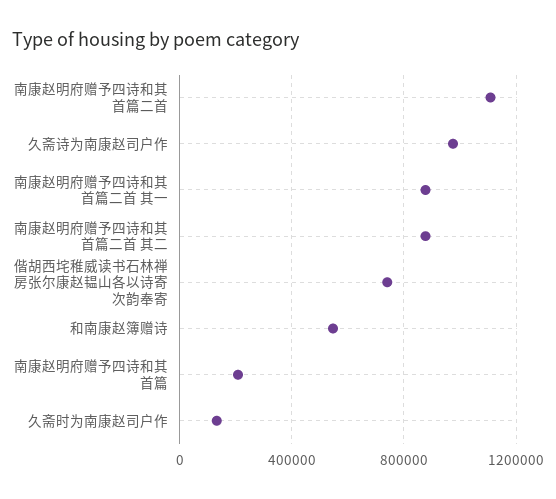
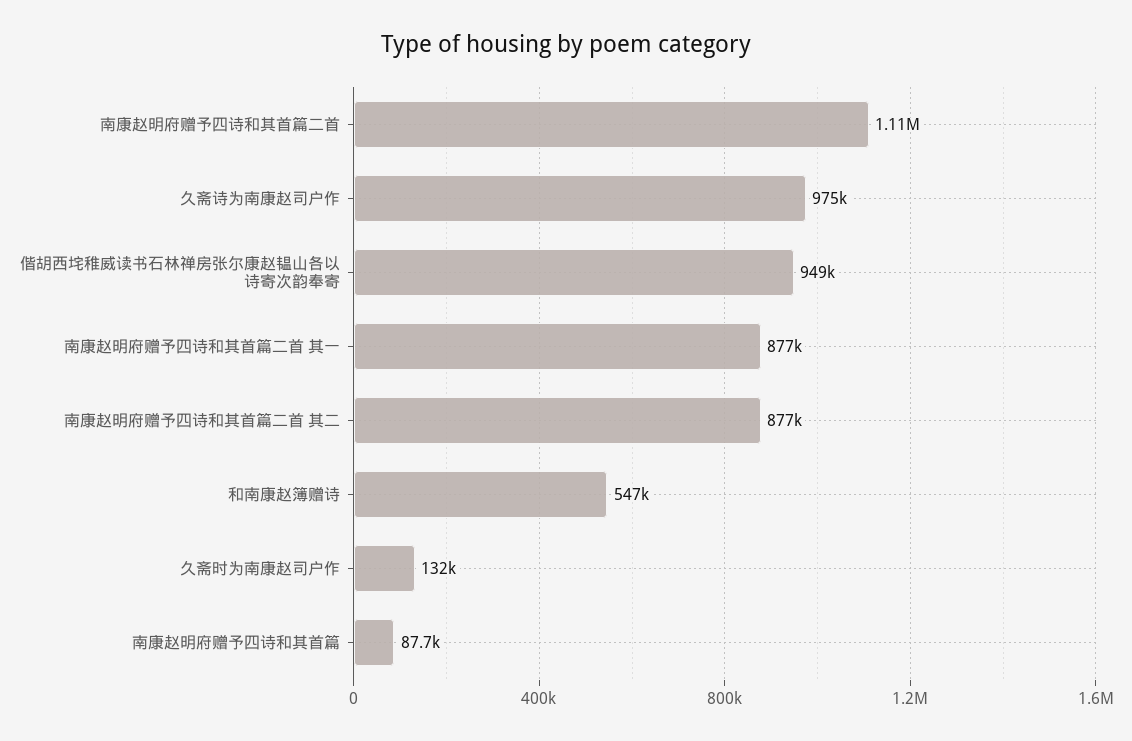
  {
    "南康赵明府赠予四诗和其首篇二首": 1110000,
    "久斋诗为南康赵司户作": 975000,
    "南康赵明府赠予四诗和其首篇二首 其一": 877000,
    "南康赵明府赠予四诗和其首篇二首 其二": 877000,
-   "偕胡西垞稚威读书石林禅房张尔康赵韫山各以诗寄次韵奉寄": 750000,
+   "偕胡西垞稚威读书石林禅房张尔康赵韫山各以诗寄次韵奉寄": 949000,
    "和南康赵簿赠诗": 547000,
-   "南康赵明府赠予四诗和其首篇": 200000,
+   "南康赵明府赠予四诗和其首篇": 87700,
    "久斋时为南康赵司户作": 132000
  }

